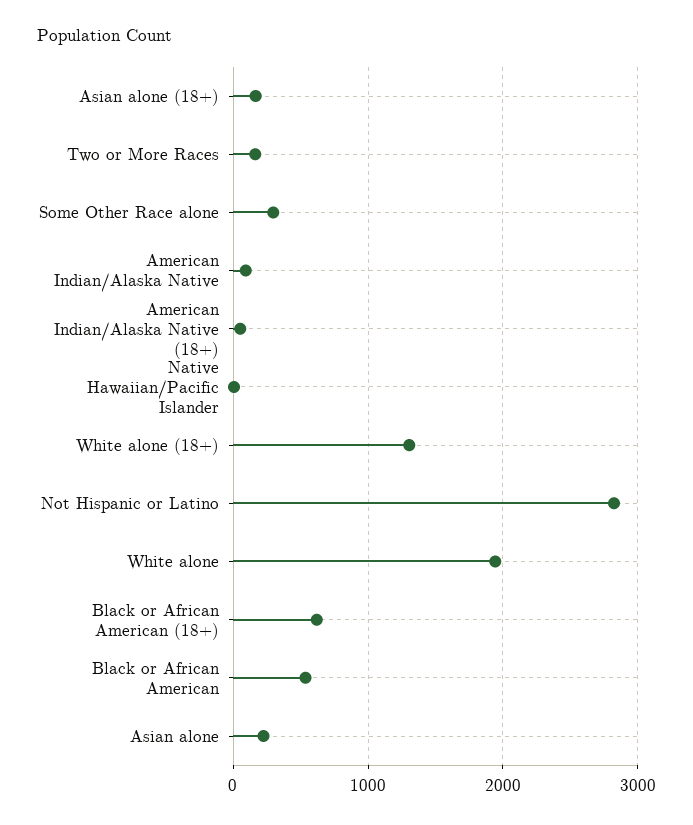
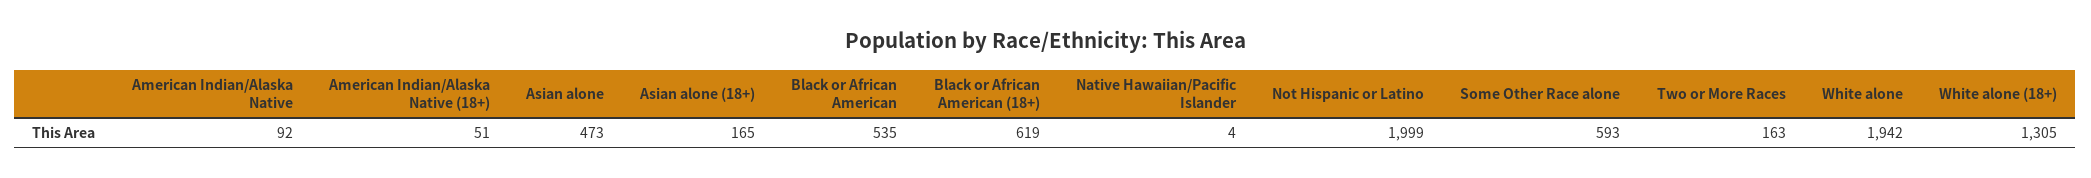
  {
    "Asian alone (18+)": 165,
    "Two or More Races": 163,
-   "Some Other Race alone": 300,
+   "Some Other Race alone": 593,
    "American Indian/Alaska Native": 92,
    "American Indian/Alaska Native (18+)": 51,
    "Native Hawaiian/Pacific Islander": 4,
    "White alone (18+)": 1305,
-   "Not Hispanic or Latino": 2800,
+   "Not Hispanic or Latino": 1999,
    "White alone": 1942,
    "Black or African American (18+)": 619,
    "Black or African American": 535,
-   "Asian alone": 200
+   "Asian alone": 473
  }

